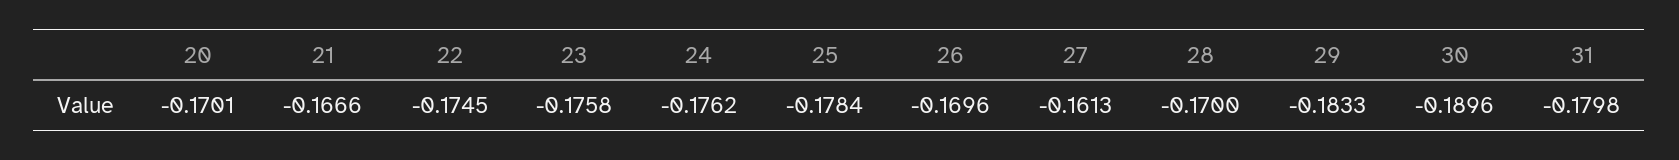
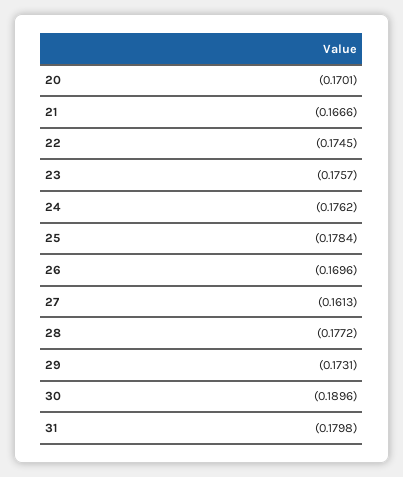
  {
    "20": -0.1701,
    "21": -0.1666,
    "22": -0.1745,
-   "23": -0.1758,
+   "23": -0.1757,
    "24": -0.1762,
    "25": -0.1784,
    "26": -0.1696,
    "27": -0.1613,
-   "28": -0.17,
+   "28": -0.1772,
-   "29": -0.1833,
+   "29": -0.1731,
    "30": -0.1896,
    "31": -0.1798
  }

